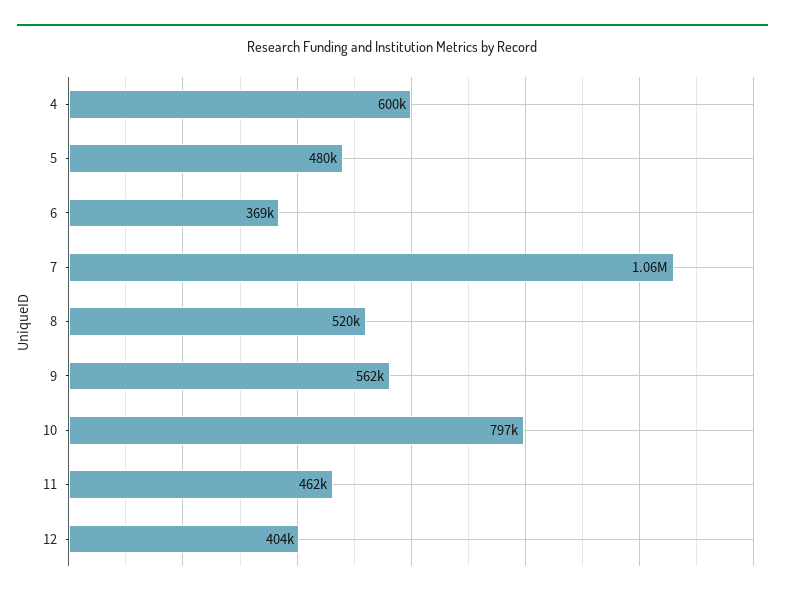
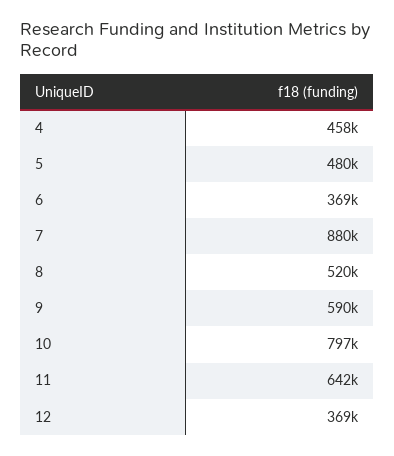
  {
-   "4": 600000,
+   "4": 458000,
    "5": 480000,
    "6": 369000,
-   "7": 1060000,
+   "7": 880000,
    "8": 520000,
-   "9": 562000,
+   "9": 590000,
    "10": 797000,
-   "11": 462000,
+   "11": 642000,
-   "12": 404000
+   "12": 369000
  }

